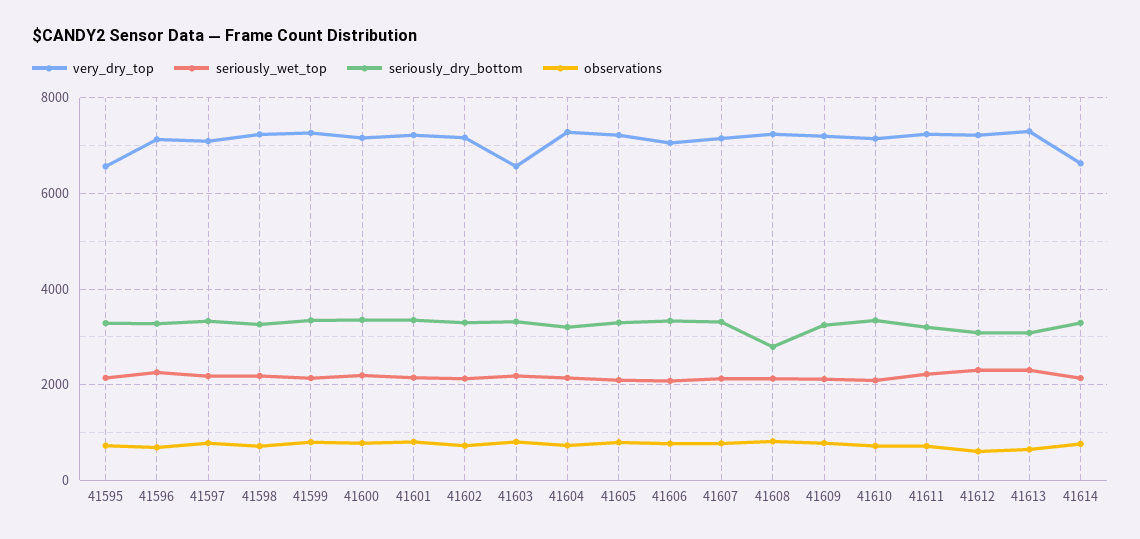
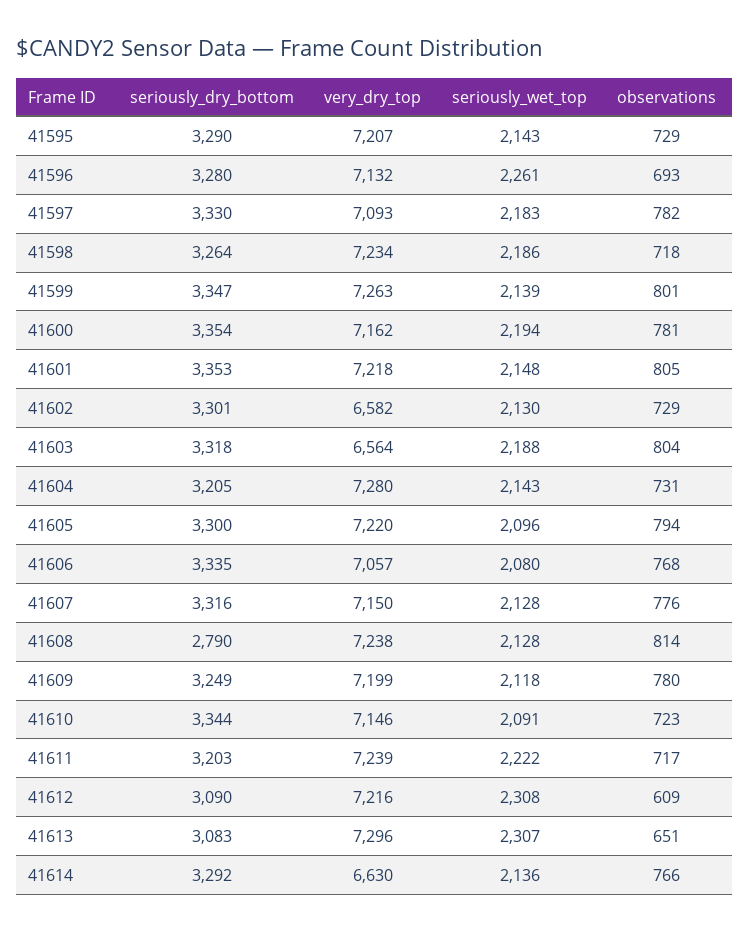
  {
    "very_dry_top": {
-     "41595": 6600,
+     "41595": 7207,
      "41596": 7132,
      "41597": 7093,
      "41598": 7234,
      "41599": 7263,
      "41600": 7162,
      "41601": 7218,
-     "41602": 7200,
+     "41602": 6582,
      "41603": 6564,
      "41604": 7280,
      "41605": 7220,
      "41606": 7057,
      "41607": 7150,
      "41608": 7238,
      "41609": 7199,
      "41610": 7146,
      "41611": 7239,
      "41612": 7216,
      "41613": 7296,
      "41614": 6630
    },
    "seriously_wet_top": {
      "41595": 2143,
      "41596": 2261,
      "41597": 2183,
      "41598": 2186,
      "41599": 2139,
      "41600": 2194,
      "41601": 2148,
      "41602": 2130,
      "41603": 2188,
      "41604": 2143,
      "41605": 2096,
      "41606": 2080,
      "41607": 2128,
      "41608": 2128,
      "41609": 2118,
      "41610": 2091,
      "41611": 2222,
      "41612": 2308,
      "41613": 2307,
      "41614": 2136
    },
    "seriously_dry_bottom": {
      "41595": 3290,
      "41596": 3280,
      "41597": 3330,
      "41598": 3264,
      "41599": 3347,
      "41600": 3354,
      "41601": 3353,
      "41602": 3301,
      "41603": 3318,
      "41604": 3205,
      "41605": 3300,
      "41606": 3335,
      "41607": 3316,
      "41608": 2790,
      "41609": 3249,
      "41610": 3344,
      "41611": 3203,
      "41612": 3090,
      "41613": 3083,
      "41614": 3292
    },
    "observations": {
      "41595": 729,
      "41596": 693,
      "41597": 782,
      "41598": 718,
      "41599": 801,
      "41600": 781,
      "41601": 805,
      "41602": 729,
      "41603": 804,
      "41604": 731,
      "41605": 794,
      "41606": 768,
      "41607": 776,
      "41608": 814,
      "41609": 780,
      "41610": 723,
      "41611": 717,
      "41612": 609,
      "41613": 651,
      "41614": 766
    }
  }

